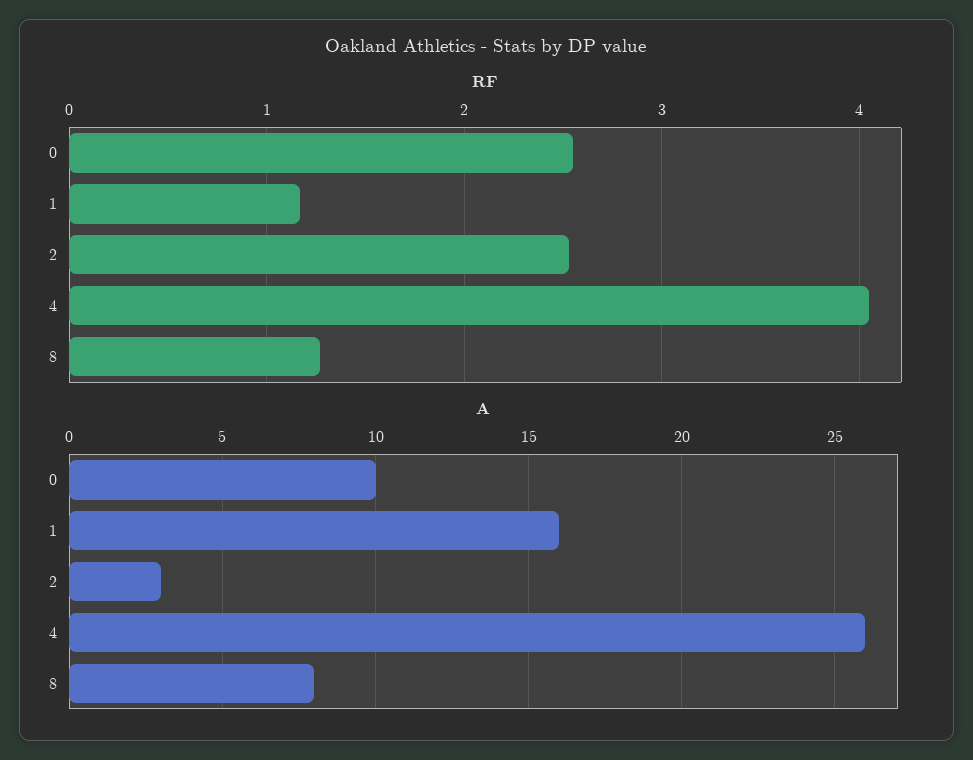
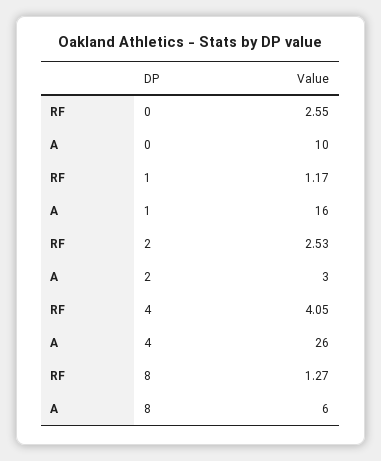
  {
    "RF": {
      "0": 2.55,
      "1": 1.17,
      "2": 2.53,
      "4": 4.05,
      "8": 1.27
    },
    "A": {
      "0": 10,
      "1": 16,
      "2": 3,
      "4": 26,
-     "8": 8
+     "8": 6
    }
  }

